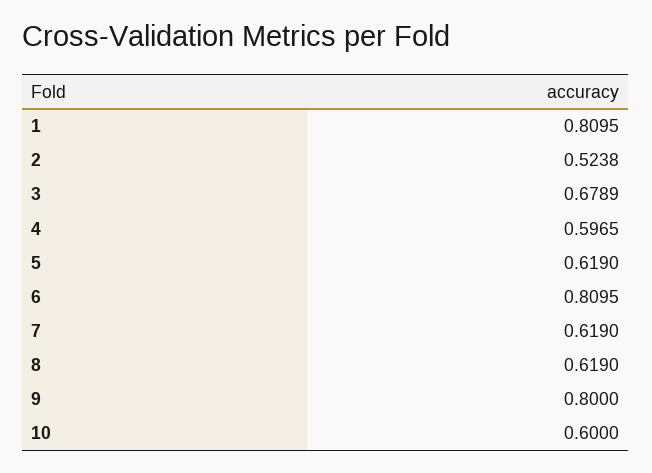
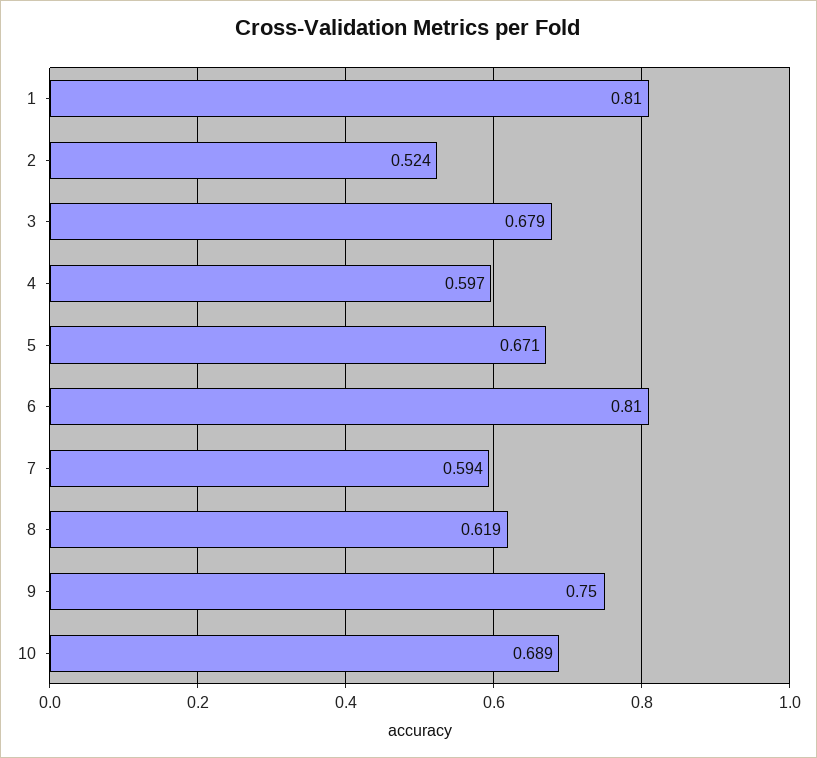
  {
    "1": 0.8095,
    "2": 0.5238,
    "3": 0.6789,
    "4": 0.5965,
-   "5": 0.619,
+   "5": 0.671,
    "6": 0.8095,
-   "7": 0.619,
+   "7": 0.594,
    "8": 0.619,
-   "9": 0.8,
+   "9": 0.75,
-   "10": 0.6
+   "10": 0.689
  }

